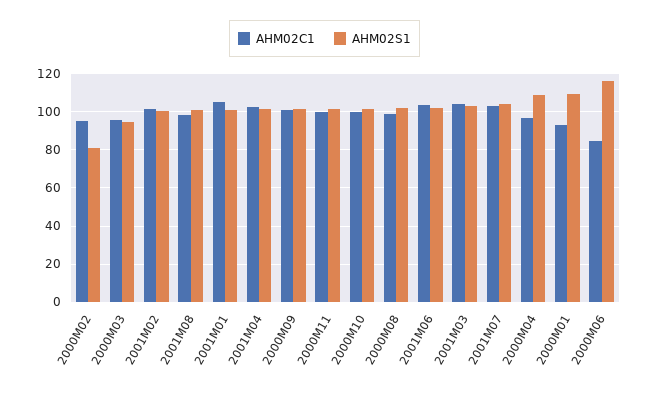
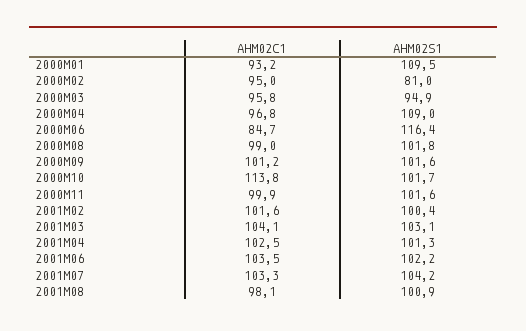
  {
    "AHM02C1": {
      "2000M02": 95,
      "2000M03": 95.8,
      "2001M02": 101.6,
      "2001M08": 98.1,
-     "2001M01": 105,
      "2001M04": 102.5,
      "2000M09": 101.2,
      "2000M11": 99.9,
-     "2000M10": 100,
+     "2000M10": 113.8,
      "2000M08": 99,
      "2001M06": 103.5,
      "2001M03": 104.1,
      "2001M07": 103.3,
      "2000M04": 96.8,
      "2000M01": 93.2,
      "2000M06": 84.7
    },
    "AHM02S1": {
      "2000M02": 81,
      "2000M03": 94.9,
      "2001M02": 100.4,
      "2001M08": 100.9,
-     "2001M01": 100,
      "2001M04": 101.3,
      "2000M09": 101.6,
      "2000M11": 101.6,
      "2000M10": 101.7,
      "2000M08": 101.8,
      "2001M06": 102.2,
      "2001M03": 103.1,
      "2001M07": 104.2,
      "2000M04": 109,
      "2000M01": 109.5,
      "2000M06": 116.4
    }
  }

